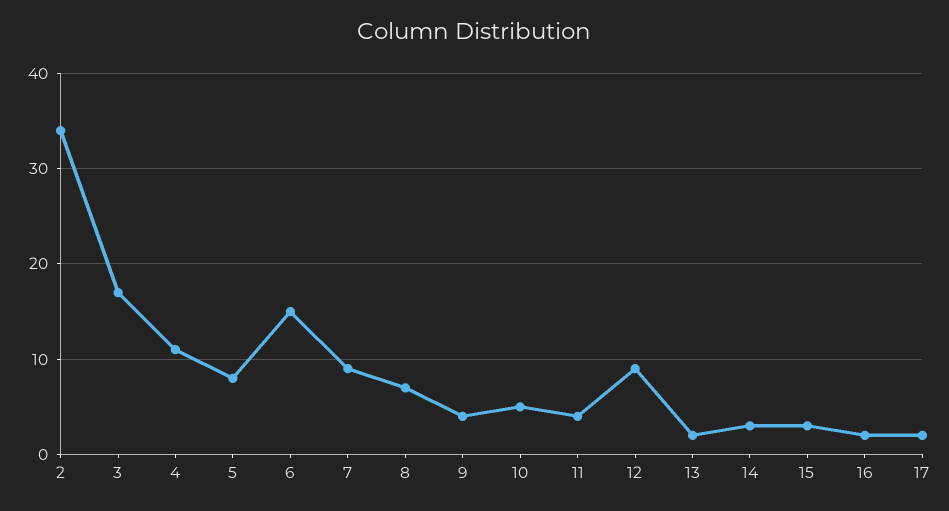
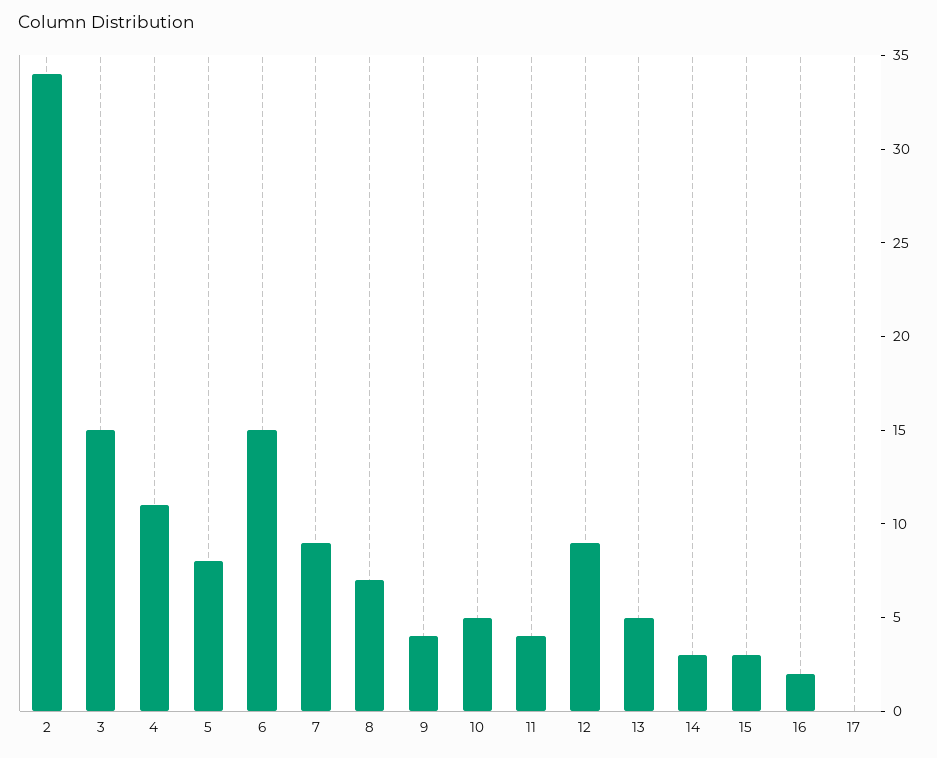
  {
    "2": 34,
-   "3": 17,
+   "3": 15,
    "4": 11,
    "5": 8,
    "6": 15,
    "7": 9,
    "8": 7,
    "9": 4,
    "10": 5,
    "11": 4,
    "12": 9,
-   "13": 2,
+   "13": 5,
    "14": 3,
    "15": 3,
    "16": 2,
-   "17": 2
+   "17": 0
  }

